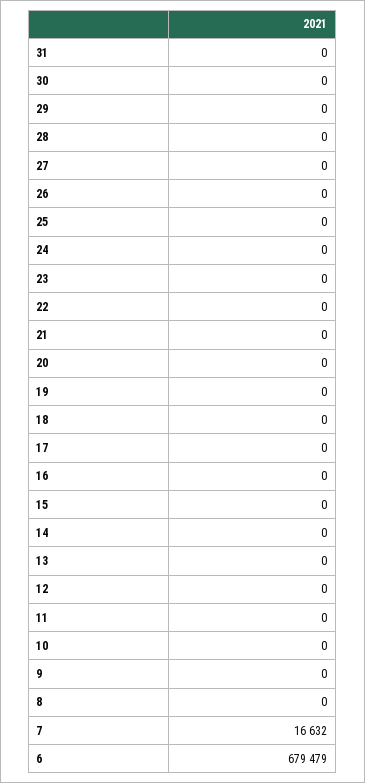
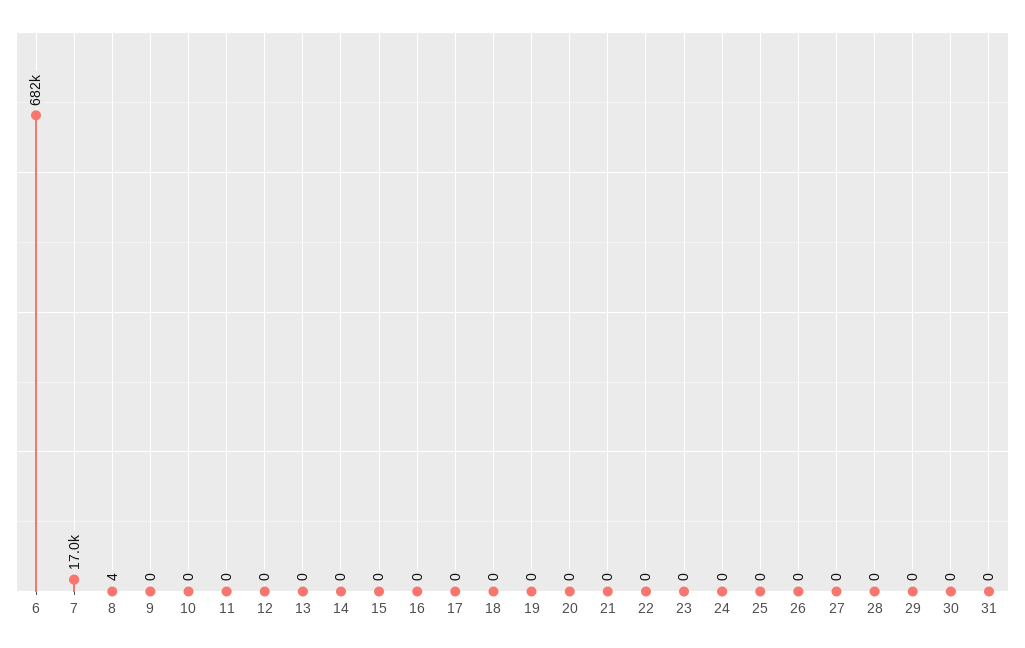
  {
    "31": 0,
    "30": 0,
    "29": 0,
    "28": 0,
    "27": 0,
    "26": 0,
    "25": 0,
    "24": 0,
    "23": 0,
    "22": 0,
    "21": 0,
    "20": 0,
    "19": 0,
    "18": 0,
    "17": 0,
    "16": 0,
    "15": 0,
    "14": 0,
    "13": 0,
    "12": 0,
    "11": 0,
    "10": 0,
    "9": 0,
-   "8": 0,
+   "8": 4,
-   "7": 16632,
+   "7": 17000,
-   "6": 679479
+   "6": 682000
  }

